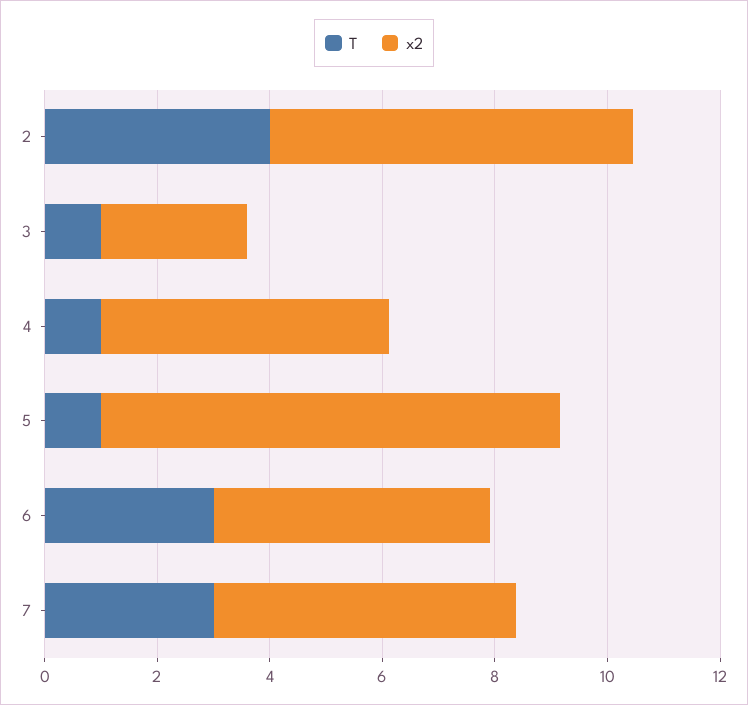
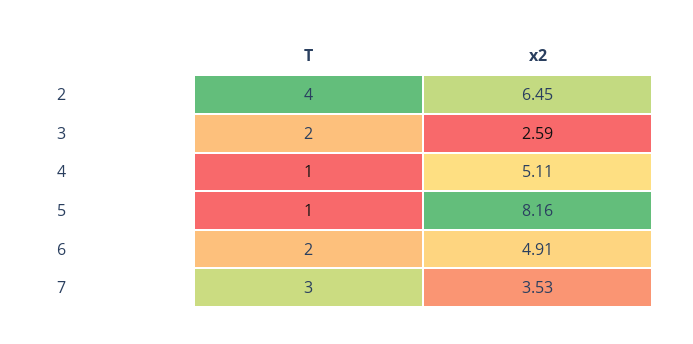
  {
    "T": {
      "2": 4,
-     "3": 1,
+     "3": 2,
      "4": 1,
      "5": 1,
-     "6": 3,
+     "6": 2,
      "7": 3
    },
    "x2": {
      "2": 6.45,
      "3": 2.59,
      "4": 5.11,
      "5": 8.16,
      "6": 4.91,
-     "7": 5.5
+     "7": 3.53
    }
  }

